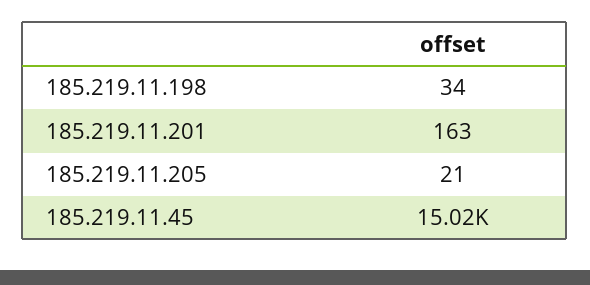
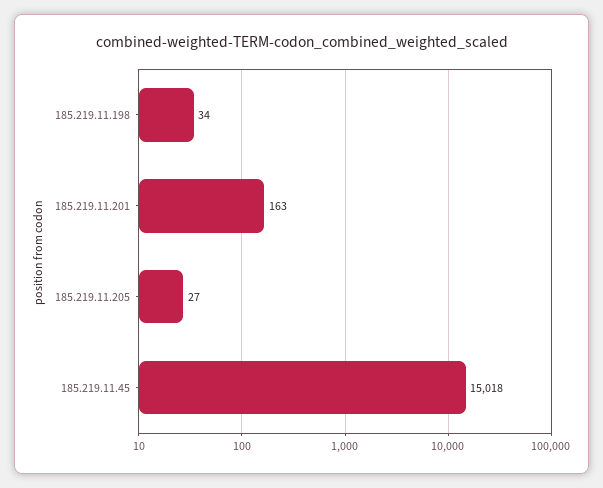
  {
    "185.219.11.198": 34,
    "185.219.11.201": 163,
-   "185.219.11.205": 21,
+   "185.219.11.205": 27,
    "185.219.11.45": 15018
  }

